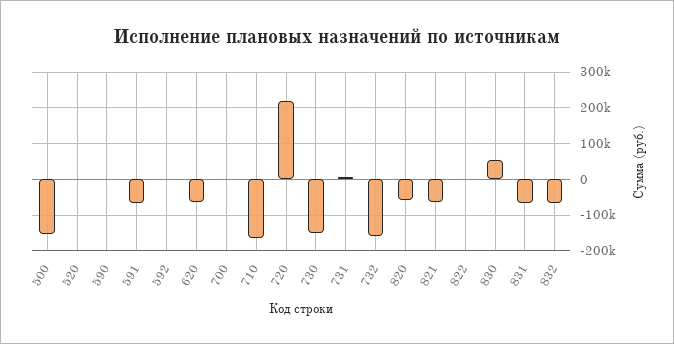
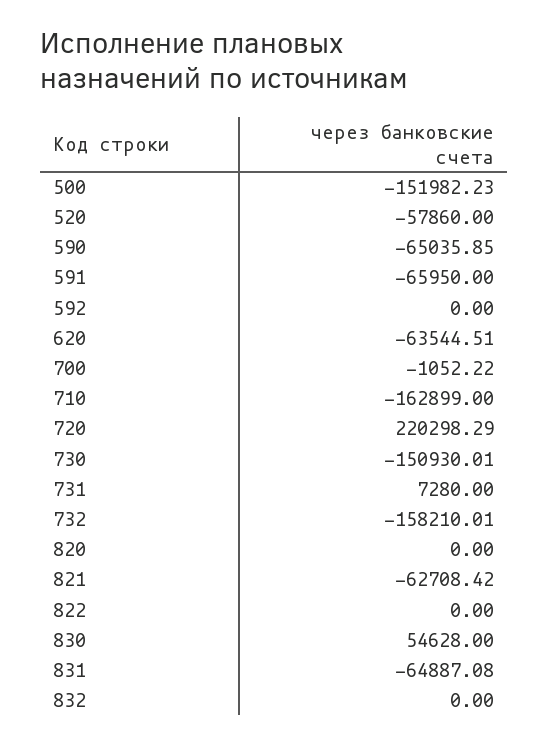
  {
    "500": -151982.23,
-   "520": 0,
+   "520": -57860,
-   "590": 0,
+   "590": -65035.85,
    "591": -65950,
    "592": 0,
    "620": -63544.51,
    "700": -1052.22,
    "710": -162899,
    "720": 220298.29,
    "730": -150930.01,
    "731": 7280,
    "732": -158210.01,
-   "820": -60000,
+   "820": 0,
    "821": -62708.42,
    "822": 0,
    "830": 54628,
    "831": -64887.08,
-   "832": -60000
+   "832": 0
  }

